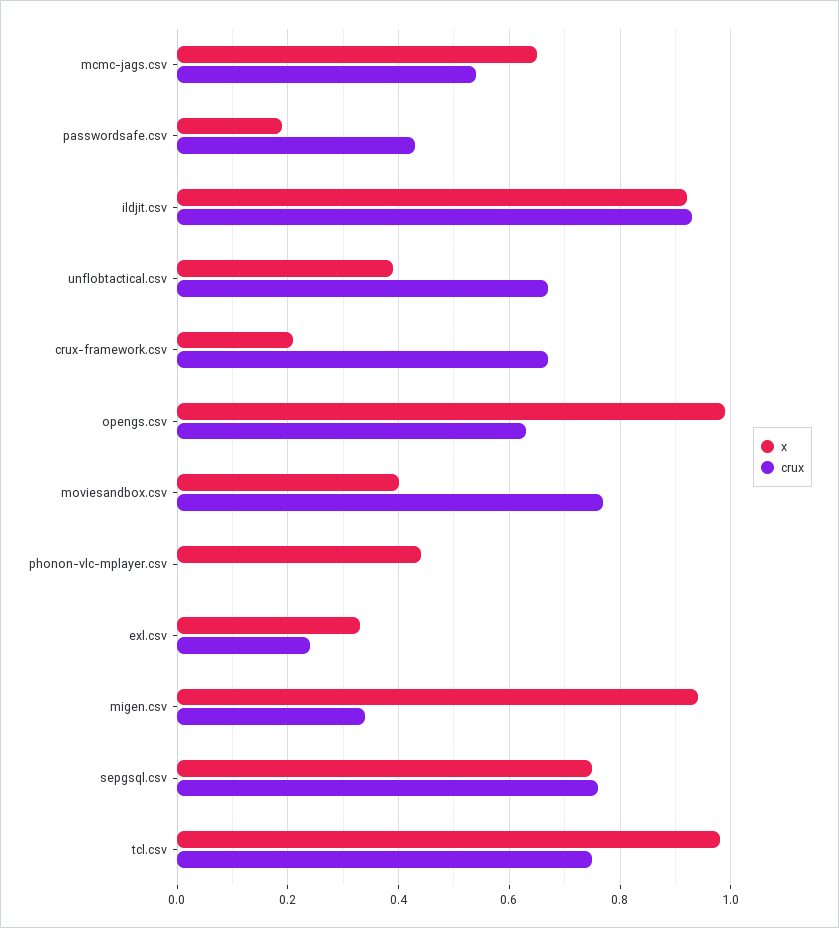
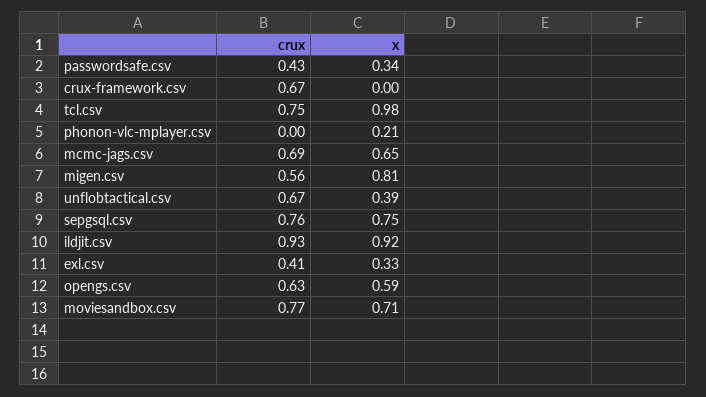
  {
    "x": {
      "mcmc-jags.csv": 0.65,
-     "passwordsafe.csv": 0.2,
+     "passwordsafe.csv": 0.34,
      "ildjit.csv": 0.92,
      "unflobtactical.csv": 0.39,
-     "crux-framework.csv": 0.2,
+     "crux-framework.csv": 0,
-     "opengs.csv": 1,
+     "opengs.csv": 0.59,
-     "moviesandbox.csv": 0.4,
+     "moviesandbox.csv": 0.71,
-     "phonon-vlc-mplayer.csv": 0.45,
+     "phonon-vlc-mplayer.csv": 0.21,
      "exl.csv": 0.33,
-     "migen.csv": 0.95,
+     "migen.csv": 0.81,
      "sepgsql.csv": 0.75,
      "tcl.csv": 0.98
    },
    "crux": {
-     "mcmc-jags.csv": 0.55,
+     "mcmc-jags.csv": 0.69,
      "passwordsafe.csv": 0.43,
      "ildjit.csv": 0.93,
      "unflobtactical.csv": 0.67,
      "crux-framework.csv": 0.67,
      "opengs.csv": 0.63,
      "moviesandbox.csv": 0.77,
      "phonon-vlc-mplayer.csv": 0,
-     "exl.csv": 0.25,
+     "exl.csv": 0.41,
-     "migen.csv": 0.35,
+     "migen.csv": 0.56,
      "sepgsql.csv": 0.76,
      "tcl.csv": 0.75
    }
  }

